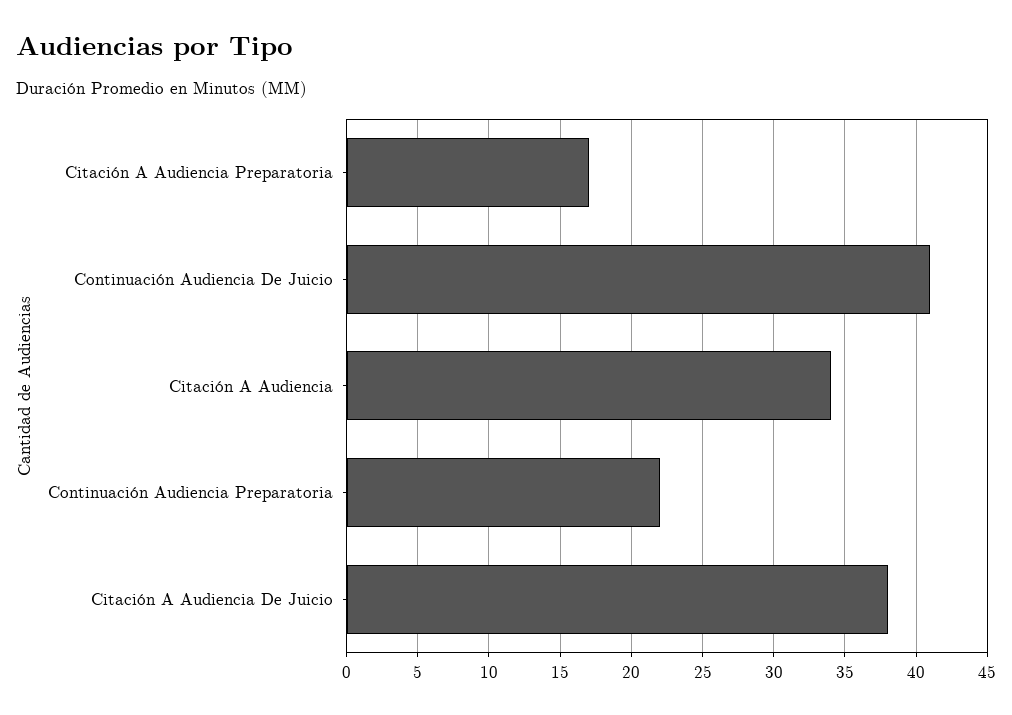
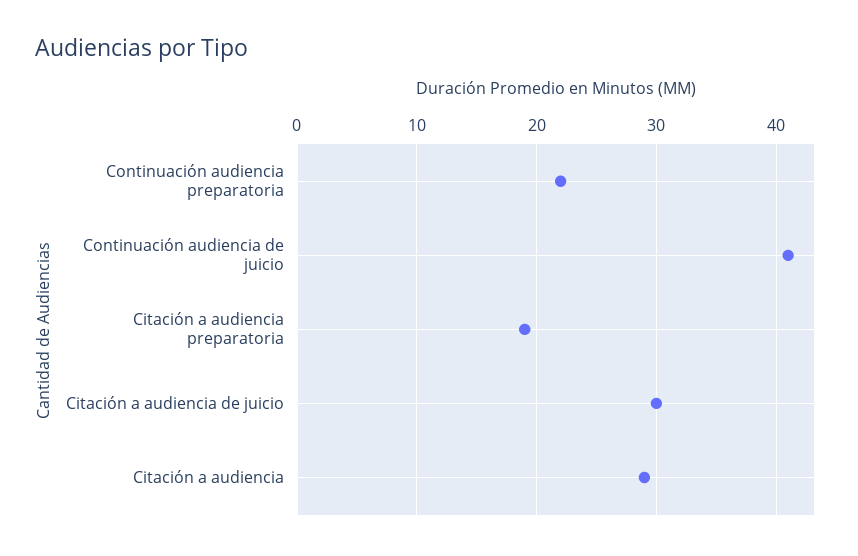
  {
-   "Citación A Audiencia Preparatoria": 17,
+   "Citación A Audiencia Preparatoria": 19,
    "Continuación Audiencia De Juicio": 41,
-   "Citación A Audiencia": 34,
+   "Citación A Audiencia": 29,
    "Continuación Audiencia Preparatoria": 22,
-   "Citación A Audiencia De Juicio": 38
+   "Citación A Audiencia De Juicio": 30
  }

